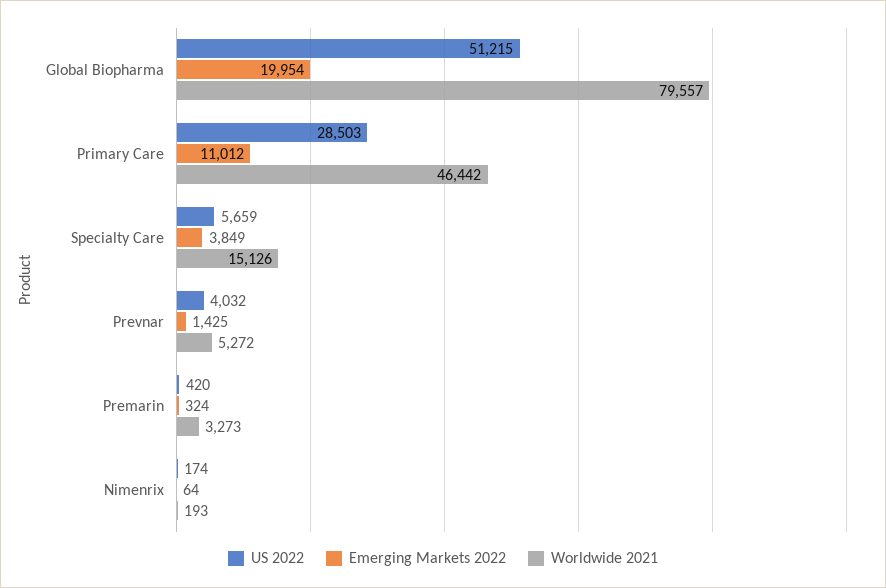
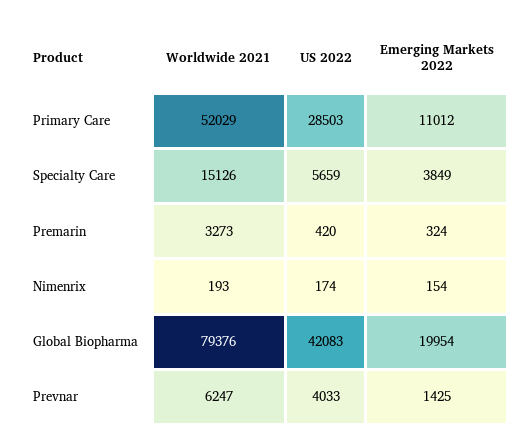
  {
    "US 2022": {
-     "Global Biopharma": 51215,
+     "Global Biopharma": 42083,
      "Primary Care": 28503,
      "Specialty Care": 5659,
-     "Prevnar": 4032,
+     "Prevnar": 4033,
      "Premarin": 420,
      "Nimenrix": 174
    },
    "Emerging Markets 2022": {
      "Global Biopharma": 19954,
      "Primary Care": 11012,
      "Specialty Care": 3849,
      "Prevnar": 1425,
      "Premarin": 324,
-     "Nimenrix": 64
+     "Nimenrix": 154
    },
    "Worldwide 2021": {
-     "Global Biopharma": 79557,
+     "Global Biopharma": 79376,
-     "Primary Care": 46442,
+     "Primary Care": 52029,
      "Specialty Care": 15126,
-     "Prevnar": 5272,
+     "Prevnar": 6247,
      "Premarin": 3273,
      "Nimenrix": 193
    }
  }

